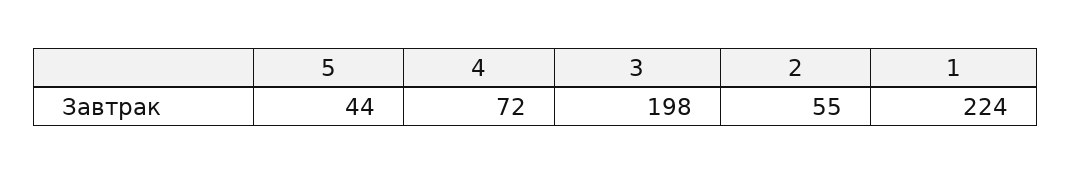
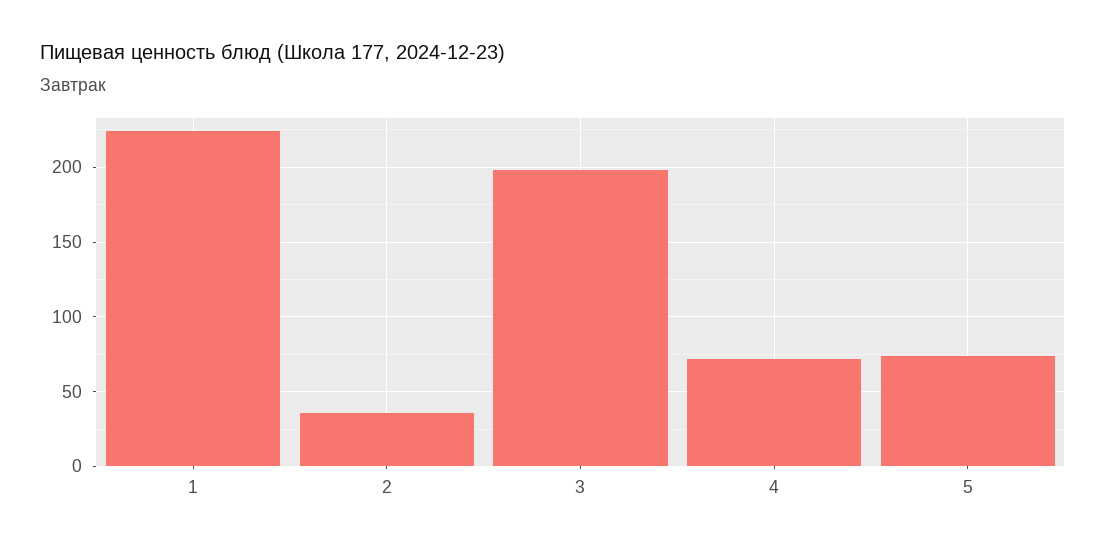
  {
-   "5": 44,
+   "5": 75,
    "4": 72,
    "3": 198,
-   "2": 55,
+   "2": 35,
    "1": 224
  }

